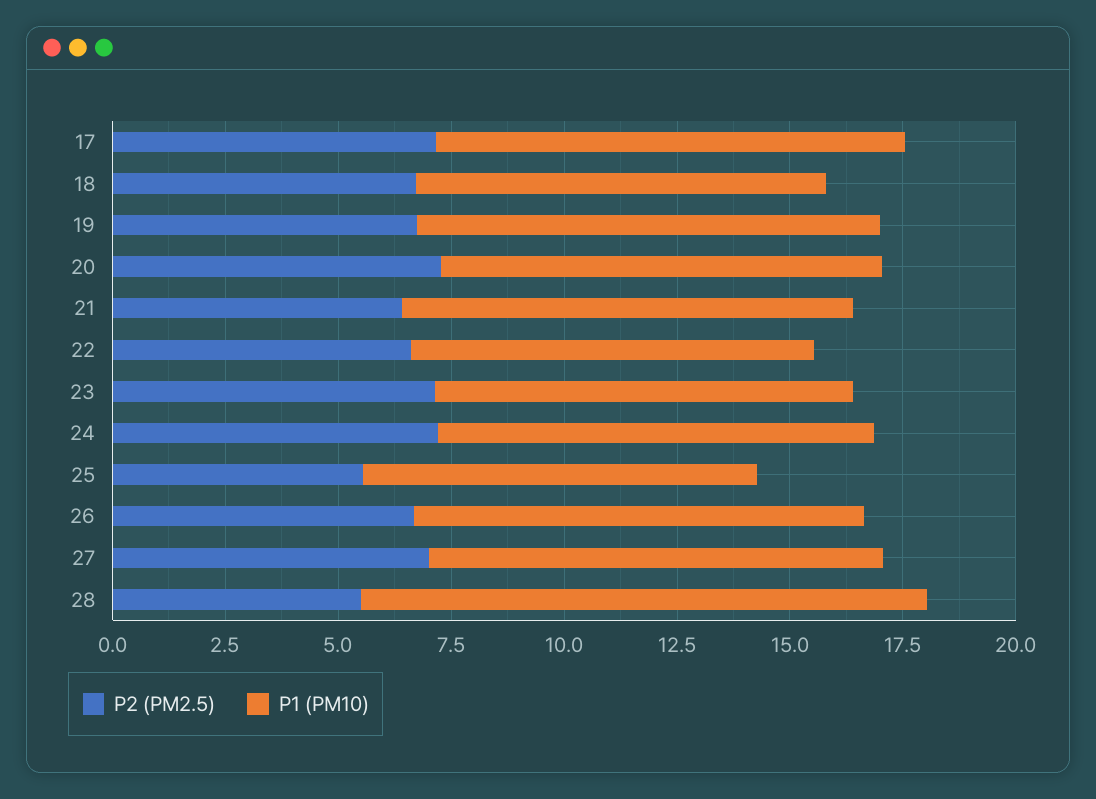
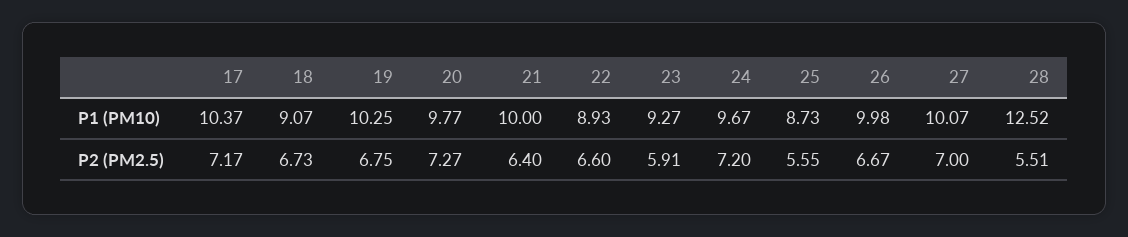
  {
    "P2 (PM2.5)": {
      "17": 7.17,
      "18": 6.73,
      "19": 6.75,
      "20": 7.27,
      "21": 6.4,
      "22": 6.6,
-     "23": 7,
+     "23": 5.91,
      "24": 7.2,
      "25": 5.55,
      "26": 6.67,
      "27": 7,
      "28": 5.51
    },
    "P1 (PM10)": {
      "17": 10.37,
      "18": 9.07,
      "19": 10.25,
      "20": 9.77,
      "21": 10,
      "22": 8.93,
      "23": 9.27,
      "24": 9.67,
      "25": 8.73,
      "26": 9.98,
      "27": 10.07,
      "28": 12.52
    }
  }

